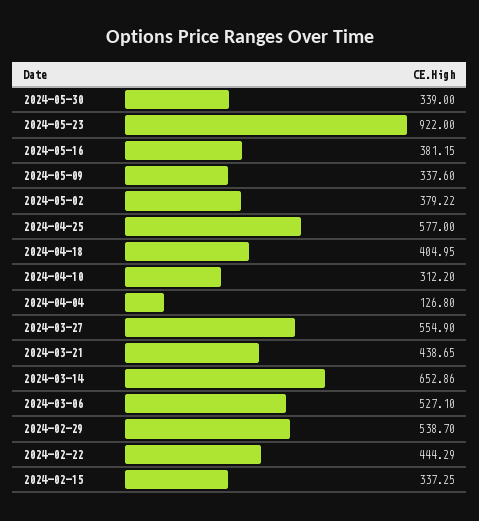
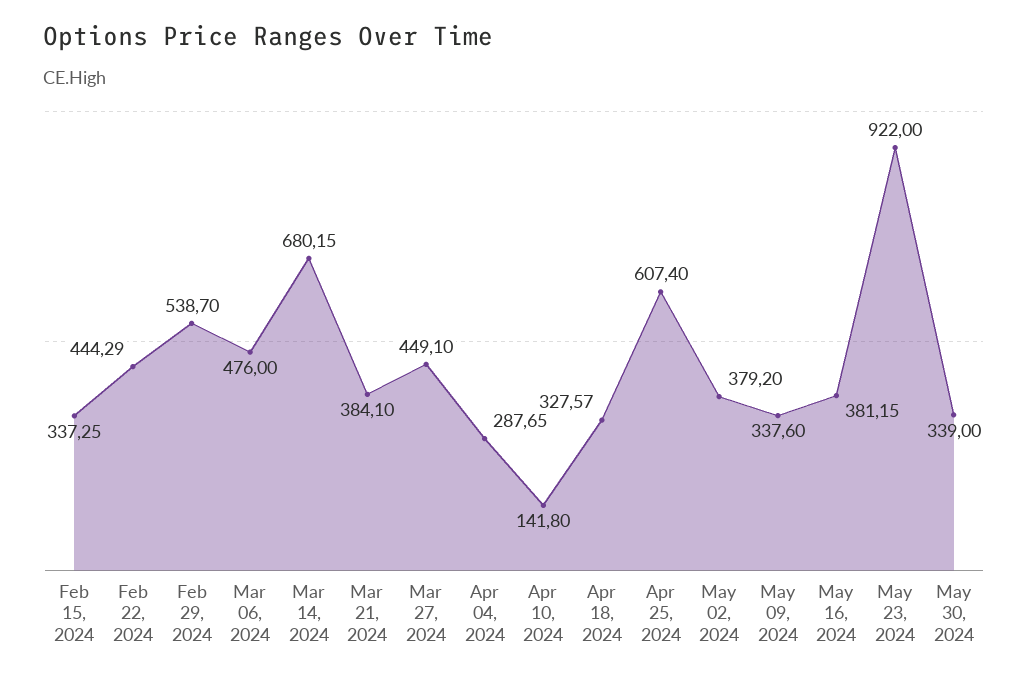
  {
    "2024-05-30": 339,
    "2024-05-23": 922,
    "2024-05-16": 381.15,
    "2024-05-09": 337.6,
-   "2024-05-02": 379.22,
+   "2024-05-02": 379.2,
-   "2024-04-25": 577,
+   "2024-04-25": 607.4,
-   "2024-04-18": 404.95,
+   "2024-04-18": 327.57,
-   "2024-04-10": 312.2,
+   "2024-04-10": 141.8,
-   "2024-04-04": 126.8,
+   "2024-04-04": 287.65,
-   "2024-03-27": 554.9,
+   "2024-03-27": 449.1,
-   "2024-03-21": 438.65,
+   "2024-03-21": 384.1,
-   "2024-03-14": 652.86,
+   "2024-03-14": 680.15,
-   "2024-03-06": 527.1,
+   "2024-03-06": 476,
    "2024-02-29": 538.7,
    "2024-02-22": 444.29,
    "2024-02-15": 337.25
  }

